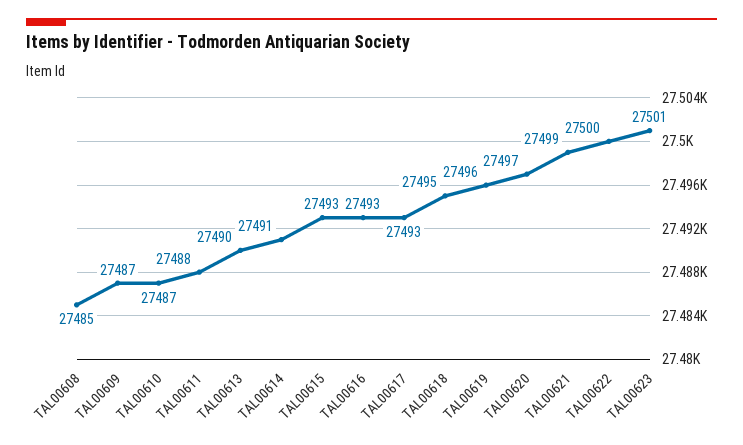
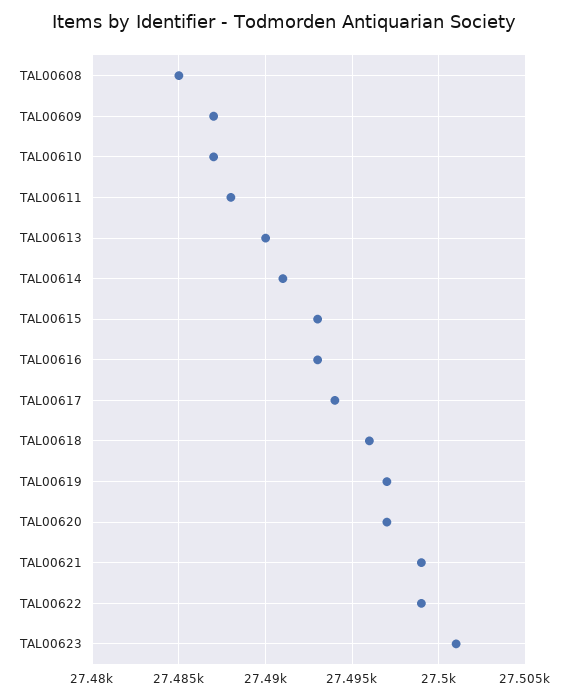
  {
    "TAL00608": 27485,
    "TAL00609": 27487,
    "TAL00610": 27487,
    "TAL00611": 27488,
    "TAL00613": 27490,
    "TAL00614": 27491,
    "TAL00615": 27493,
    "TAL00616": 27493,
-   "TAL00617": 27493,
+   "TAL00617": 27494,
-   "TAL00618": 27495,
+   "TAL00618": 27496,
-   "TAL00619": 27496,
+   "TAL00619": 27497,
    "TAL00620": 27497,
    "TAL00621": 27499,
-   "TAL00622": 27500,
+   "TAL00622": 27499,
    "TAL00623": 27501
  }

